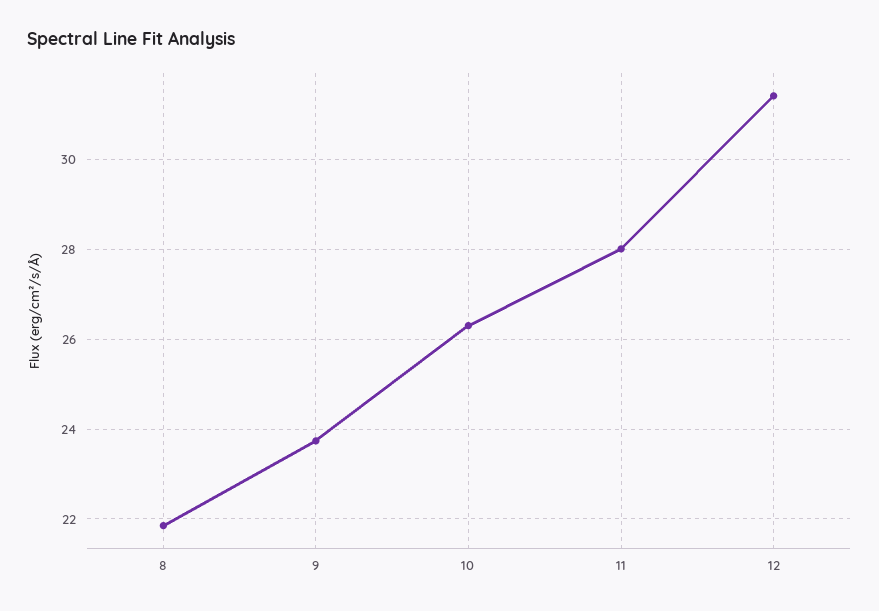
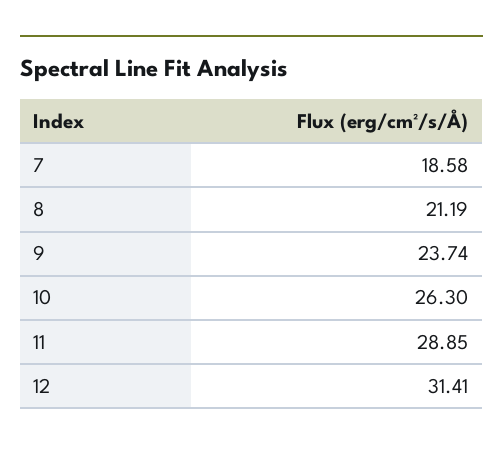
  {
-   "8": 21.8,
+   "8": 21.19,
    "9": 23.74,
    "10": 26.3,
-   "11": 28,
+   "11": 28.85,
-   "12": 31.41
+   "12": 31.41,
+   "7": 18.58
  }

